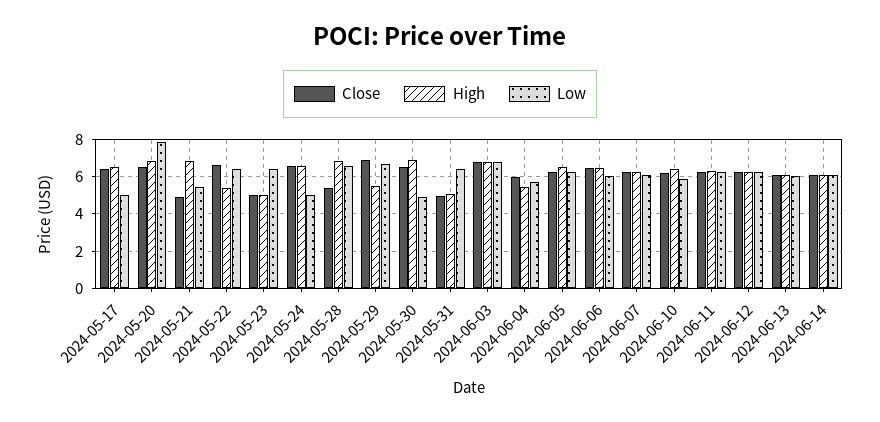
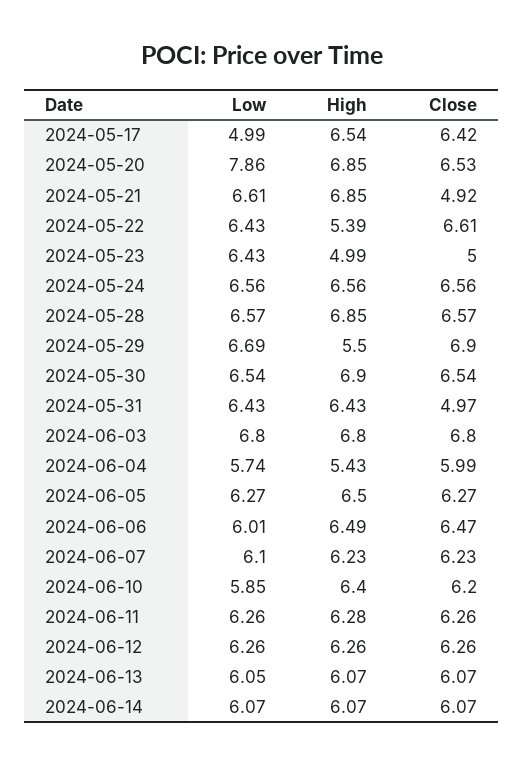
  {
    "Close": {
      "2024-05-17": 6.42,
      "2024-05-20": 6.53,
      "2024-05-21": 4.92,
      "2024-05-22": 6.61,
      "2024-05-23": 5,
      "2024-05-24": 6.56,
-     "2024-05-28": 5.5,
+     "2024-05-28": 6.57,
      "2024-05-29": 6.9,
      "2024-05-30": 6.54,
      "2024-05-31": 4.97,
      "2024-06-03": 6.8,
      "2024-06-04": 5.99,
      "2024-06-05": 6.27,
      "2024-06-06": 6.47,
      "2024-06-07": 6.23,
      "2024-06-10": 6.2,
      "2024-06-11": 6.26,
      "2024-06-12": 6.26,
      "2024-06-13": 6.07,
      "2024-06-14": 6.07
    },
    "High": {
      "2024-05-17": 6.54,
      "2024-05-20": 6.85,
      "2024-05-21": 6.85,
      "2024-05-22": 5.39,
      "2024-05-23": 4.99,
      "2024-05-24": 6.56,
      "2024-05-28": 6.85,
      "2024-05-29": 5.5,
      "2024-05-30": 6.9,
-     "2024-05-31": 5,
+     "2024-05-31": 6.43,
      "2024-06-03": 6.8,
      "2024-06-04": 5.43,
      "2024-06-05": 6.5,
      "2024-06-06": 6.49,
      "2024-06-07": 6.23,
      "2024-06-10": 6.4,
      "2024-06-11": 6.28,
      "2024-06-12": 6.26,
      "2024-06-13": 6.07,
      "2024-06-14": 6.07
    },
    "Low": {
      "2024-05-17": 4.99,
      "2024-05-20": 7.86,
-     "2024-05-21": 5.5,
+     "2024-05-21": 6.61,
      "2024-05-22": 6.43,
      "2024-05-23": 6.43,
-     "2024-05-24": 5,
+     "2024-05-24": 6.56,
      "2024-05-28": 6.57,
      "2024-05-29": 6.69,
-     "2024-05-30": 5,
+     "2024-05-30": 6.54,
      "2024-05-31": 6.43,
      "2024-06-03": 6.8,
      "2024-06-04": 5.74,
      "2024-06-05": 6.27,
      "2024-06-06": 6.01,
      "2024-06-07": 6.1,
      "2024-06-10": 5.85,
      "2024-06-11": 6.26,
      "2024-06-12": 6.26,
      "2024-06-13": 6.05,
      "2024-06-14": 6.07
    }
  }

